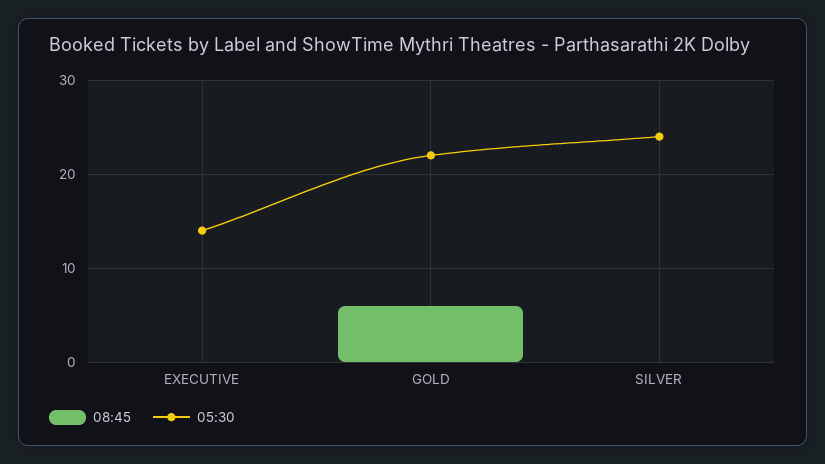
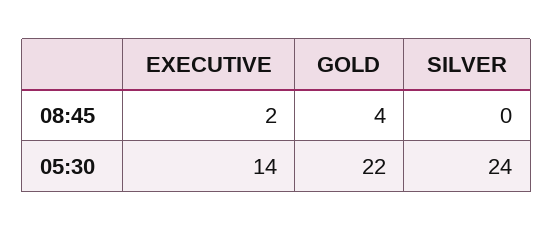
  {
    "08:45": {
-     "EXECUTIVE": 0,
+     "EXECUTIVE": 2,
-     "GOLD": 6,
+     "GOLD": 4,
      "SILVER": 0
    },
    "05:30": {
      "EXECUTIVE": 14,
      "GOLD": 22,
      "SILVER": 24
    }
  }

